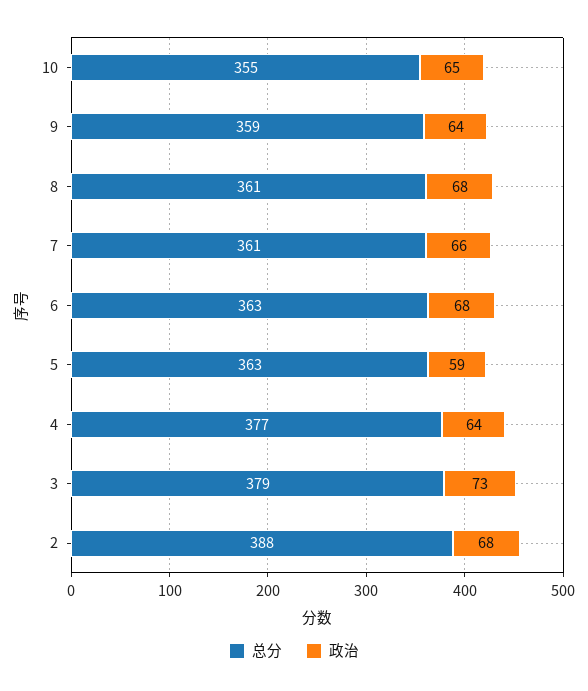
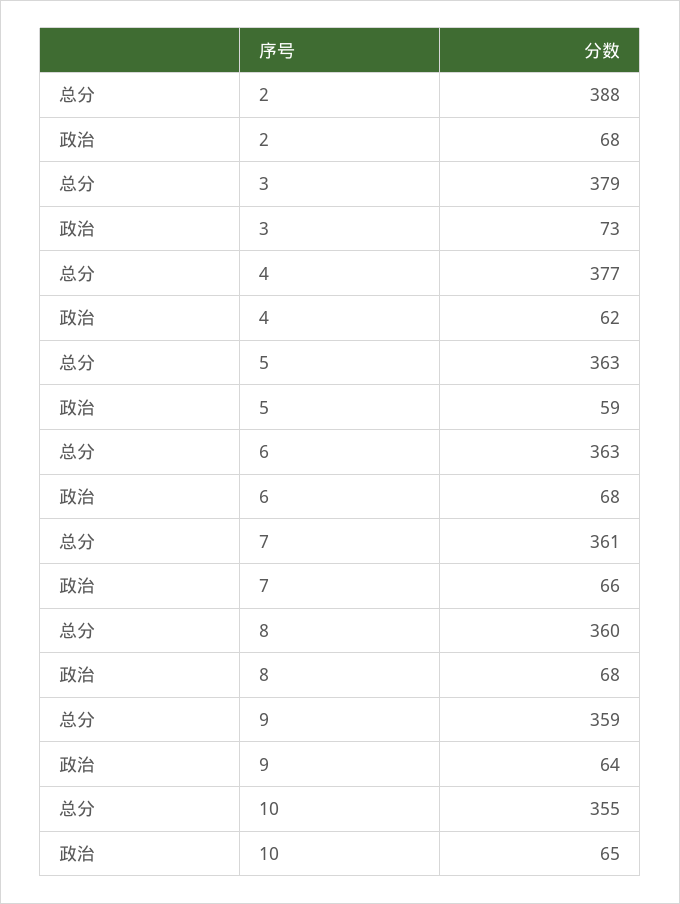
  {
    "总分": {
      "10": 355,
      "9": 359,
-     "8": 361,
+     "8": 360,
      "7": 361,
      "6": 363,
      "5": 363,
      "4": 377,
      "3": 379,
      "2": 388
    },
    "政治": {
      "10": 65,
      "9": 64,
      "8": 68,
      "7": 66,
      "6": 68,
      "5": 59,
-     "4": 64,
+     "4": 62,
      "3": 73,
      "2": 68
    }
  }

